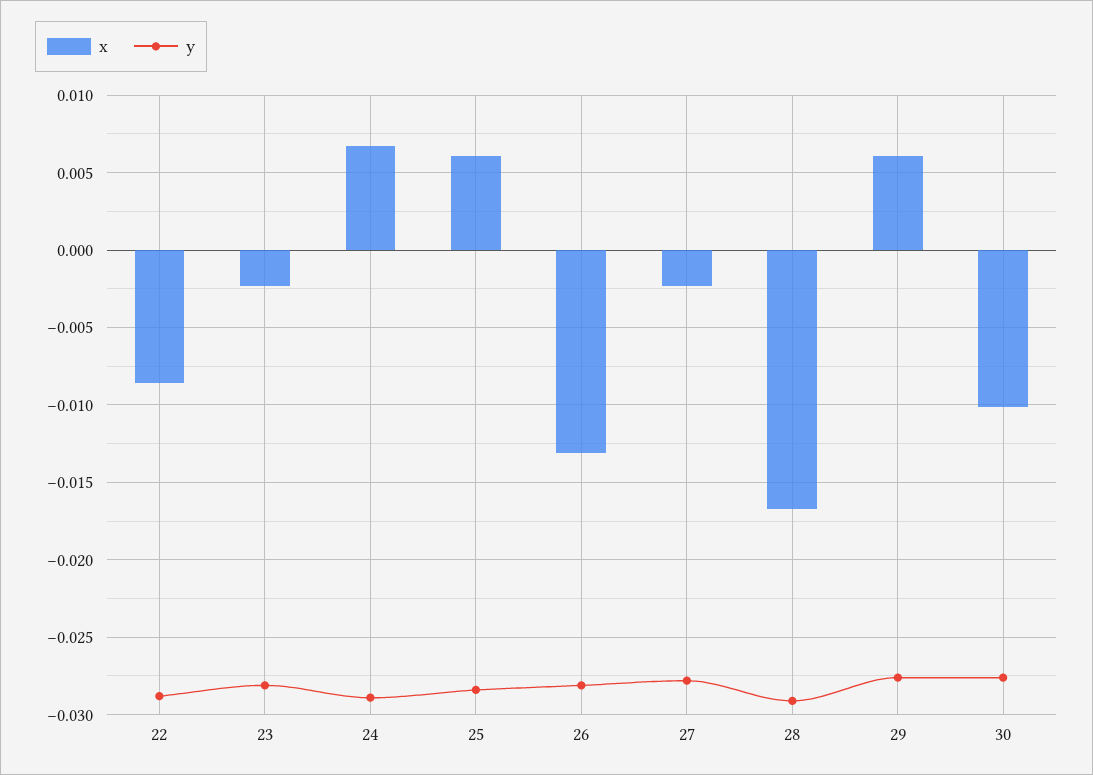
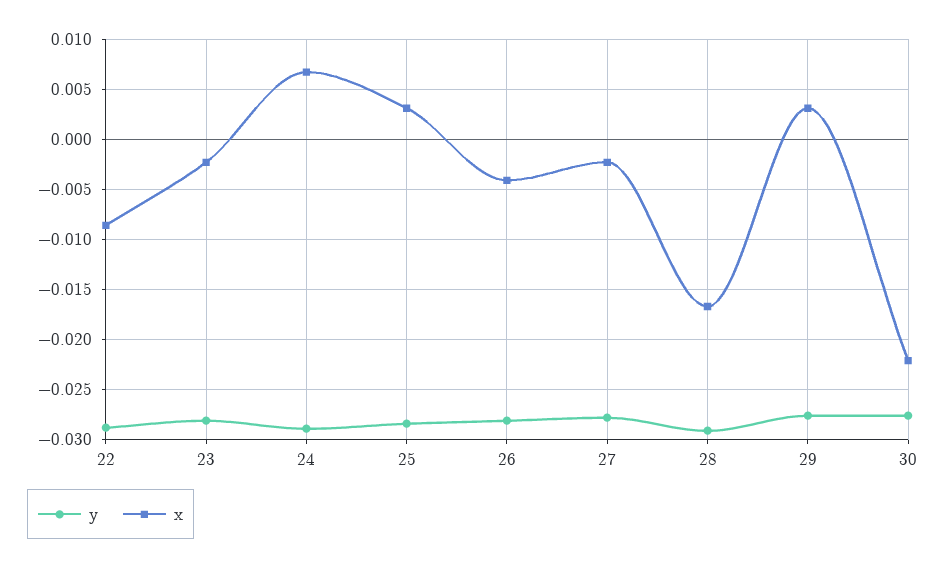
  {
    "x": {
      "22": -0.0085,
      "23": -0.0025,
      "24": 0.0065,
-     "25": 0.006,
+     "25": 0.003,
-     "26": -0.013,
+     "26": -0.004,
      "27": -0.0025,
      "28": -0.0165,
-     "29": 0.006,
+     "29": 0.003,
-     "30": -0.01
+     "30": -0.022
    },
    "y": {
      "22": -0.029,
      "23": -0.028,
      "24": -0.029,
      "25": -0.0285,
      "26": -0.028,
      "27": -0.028,
      "28": -0.029,
      "29": -0.0275,
      "30": -0.0275
    }
  }

